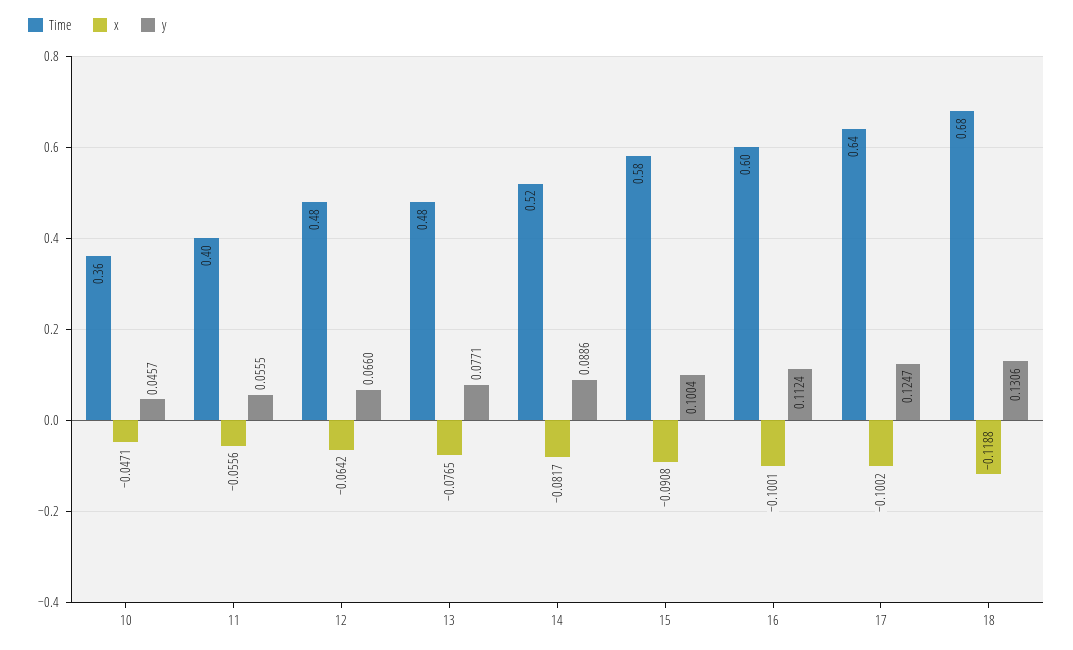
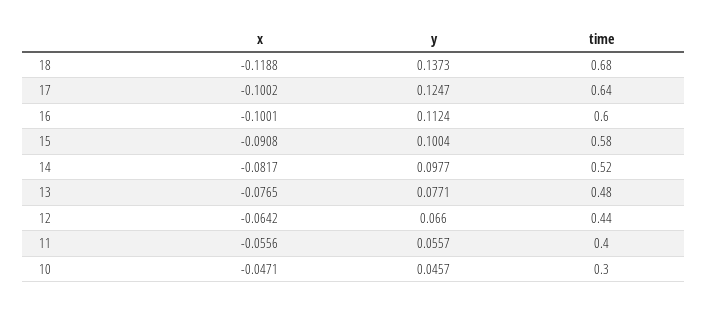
  {
    "Time": {
-     "10": 0.36,
+     "10": 0.3,
      "11": 0.4,
-     "12": 0.48,
+     "12": 0.44,
      "13": 0.48,
      "14": 0.52,
      "15": 0.58,
      "16": 0.6,
      "17": 0.64,
      "18": 0.68
    },
    "x": {
      "10": -0.0471,
      "11": -0.0556,
      "12": -0.0642,
      "13": -0.0765,
      "14": -0.0817,
      "15": -0.0908,
      "16": -0.1001,
      "17": -0.1002,
      "18": -0.1188
    },
    "y": {
      "10": 0.0457,
-     "11": 0.0555,
+     "11": 0.0557,
      "12": 0.066,
      "13": 0.0771,
-     "14": 0.0886,
+     "14": 0.0977,
      "15": 0.1004,
      "16": 0.1124,
      "17": 0.1247,
-     "18": 0.1306
+     "18": 0.1373
    }
  }

